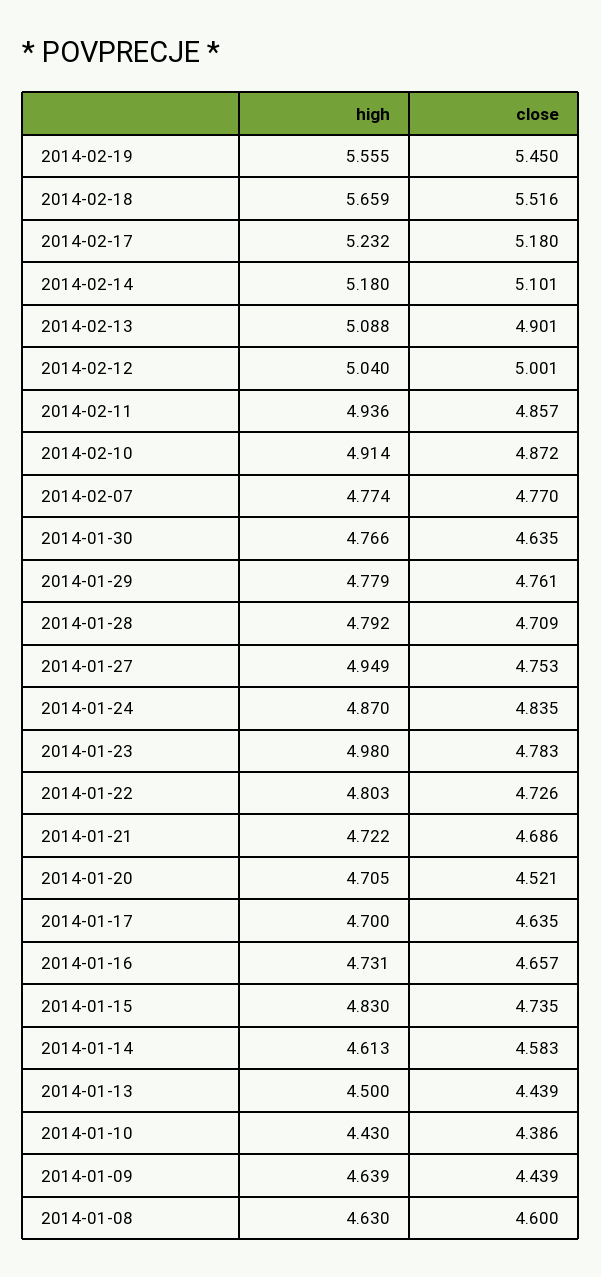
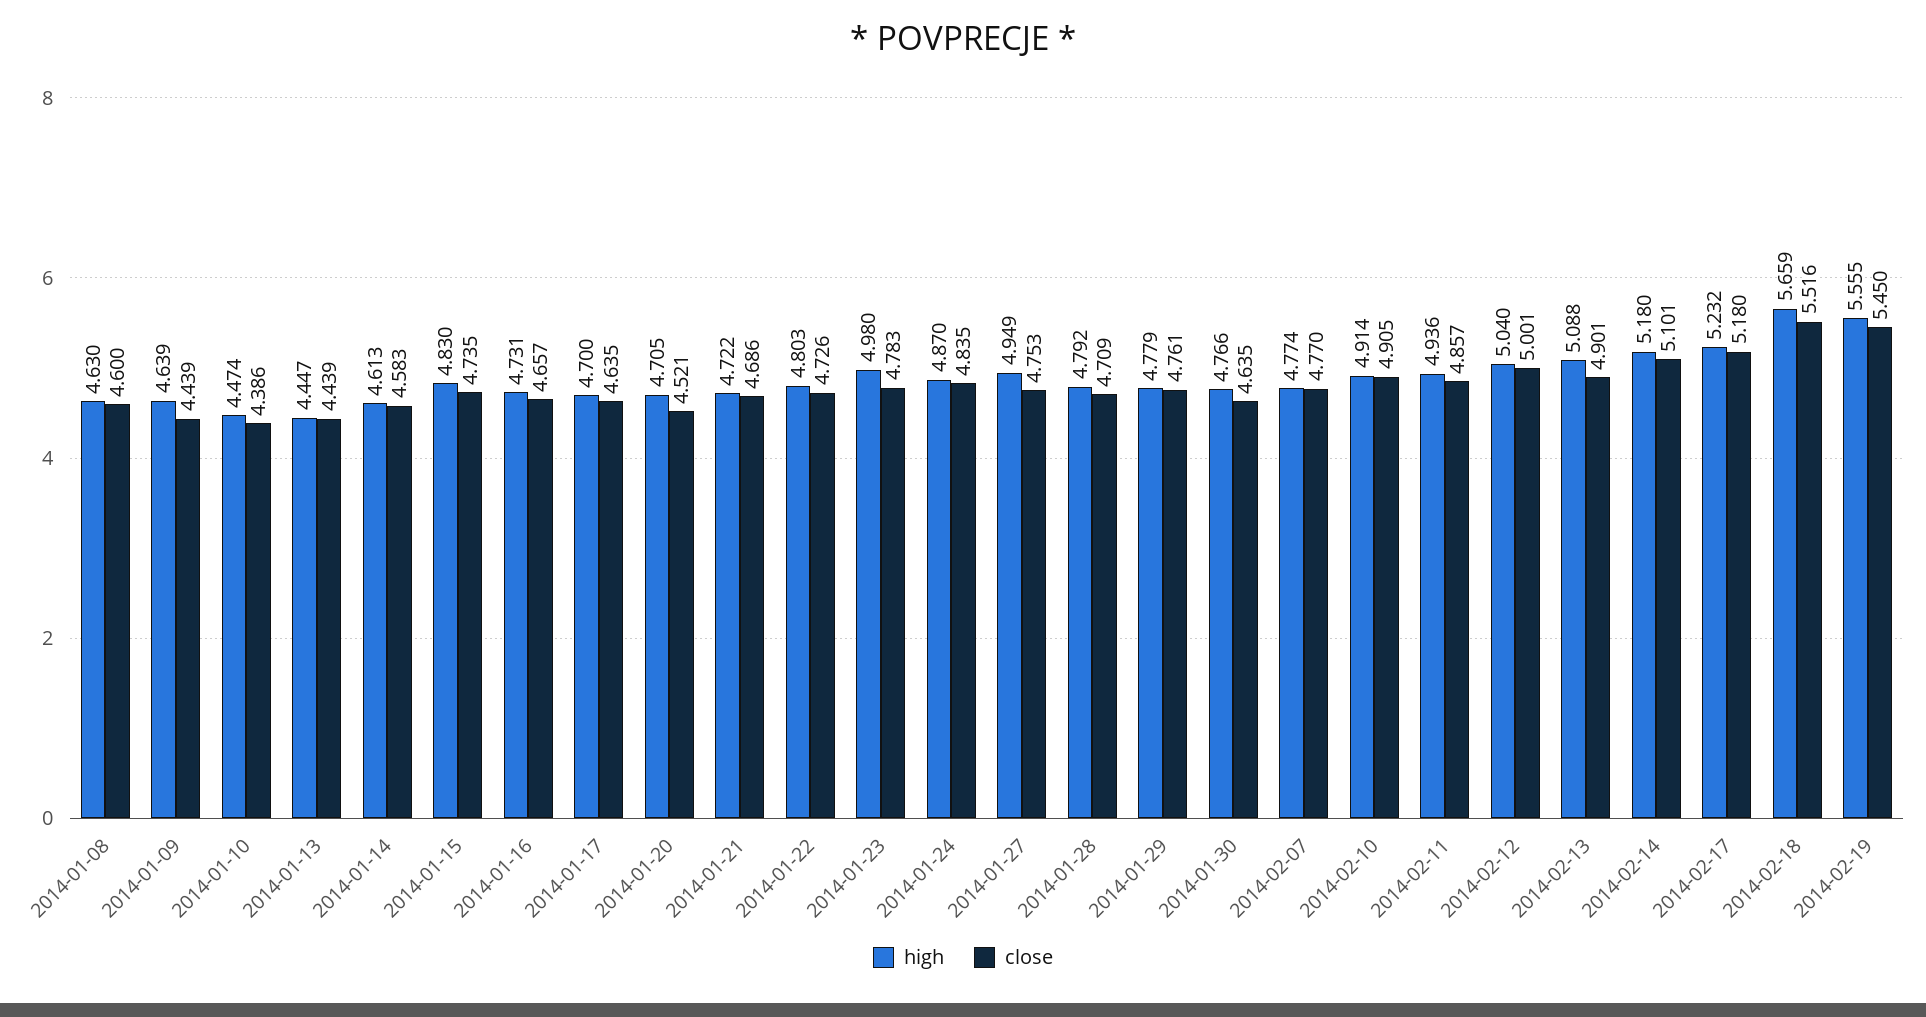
  {
    "high": {
      "2014-02-19": 5.555,
      "2014-02-18": 5.659,
      "2014-02-17": 5.232,
      "2014-02-14": 5.18,
      "2014-02-13": 5.088,
      "2014-02-12": 5.04,
      "2014-02-11": 4.936,
      "2014-02-10": 4.914,
      "2014-02-07": 4.774,
      "2014-01-30": 4.766,
      "2014-01-29": 4.779,
      "2014-01-28": 4.792,
      "2014-01-27": 4.949,
      "2014-01-24": 4.87,
      "2014-01-23": 4.98,
      "2014-01-22": 4.803,
      "2014-01-21": 4.722,
      "2014-01-20": 4.705,
      "2014-01-17": 4.7,
      "2014-01-16": 4.731,
      "2014-01-15": 4.83,
      "2014-01-14": 4.613,
-     "2014-01-13": 4.5,
+     "2014-01-13": 4.447,
-     "2014-01-10": 4.43,
+     "2014-01-10": 4.474,
      "2014-01-09": 4.639,
      "2014-01-08": 4.63
    },
    "close": {
      "2014-02-19": 5.45,
      "2014-02-18": 5.516,
      "2014-02-17": 5.18,
      "2014-02-14": 5.101,
      "2014-02-13": 4.901,
      "2014-02-12": 5.001,
      "2014-02-11": 4.857,
-     "2014-02-10": 4.872,
+     "2014-02-10": 4.905,
      "2014-02-07": 4.77,
      "2014-01-30": 4.635,
      "2014-01-29": 4.761,
      "2014-01-28": 4.709,
      "2014-01-27": 4.753,
      "2014-01-24": 4.835,
      "2014-01-23": 4.783,
      "2014-01-22": 4.726,
      "2014-01-21": 4.686,
      "2014-01-20": 4.521,
      "2014-01-17": 4.635,
      "2014-01-16": 4.657,
      "2014-01-15": 4.735,
      "2014-01-14": 4.583,
      "2014-01-13": 4.439,
      "2014-01-10": 4.386,
      "2014-01-09": 4.439,
      "2014-01-08": 4.6
    }
  }

